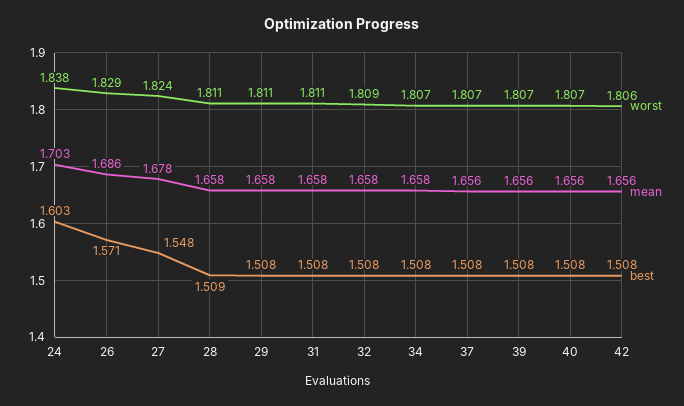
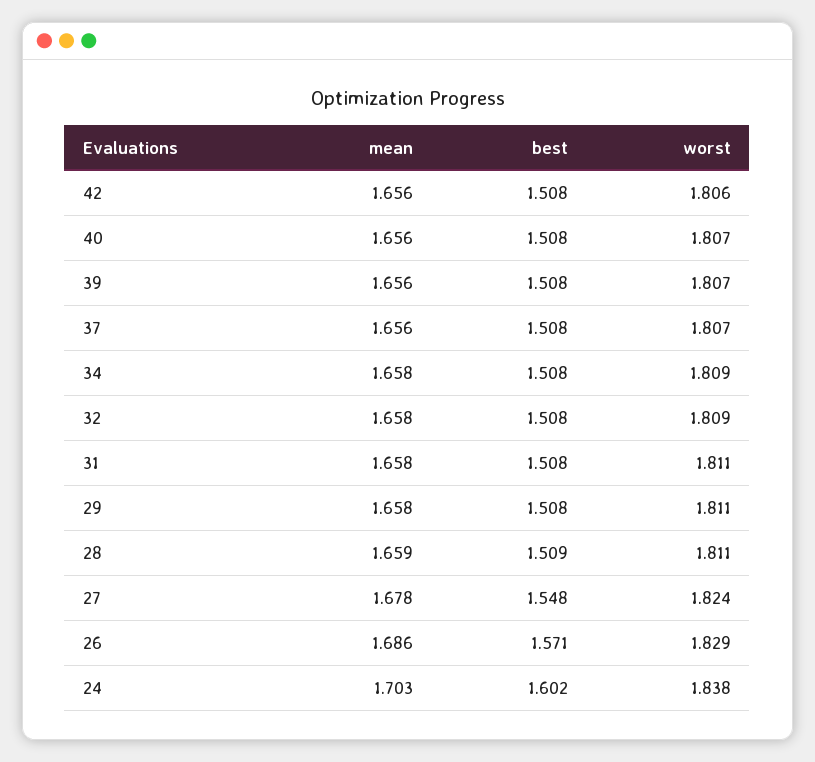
  {
    "worst": {
      "24": 1.838,
      "26": 1.829,
      "27": 1.824,
      "28": 1.811,
      "29": 1.811,
      "31": 1.811,
      "32": 1.809,
-     "34": 1.807,
+     "34": 1.809,
      "37": 1.807,
      "39": 1.807,
      "40": 1.807,
      "42": 1.806
    },
    "mean": {
      "24": 1.703,
      "26": 1.686,
      "27": 1.678,
-     "28": 1.658,
+     "28": 1.659,
      "29": 1.658,
      "31": 1.658,
      "32": 1.658,
      "34": 1.658,
      "37": 1.656,
      "39": 1.656,
      "40": 1.656,
      "42": 1.656
    },
    "best": {
-     "24": 1.603,
+     "24": 1.602,
      "26": 1.571,
      "27": 1.548,
      "28": 1.509,
      "29": 1.508,
      "31": 1.508,
      "32": 1.508,
      "34": 1.508,
      "37": 1.508,
      "39": 1.508,
      "40": 1.508,
      "42": 1.508
    }
  }

